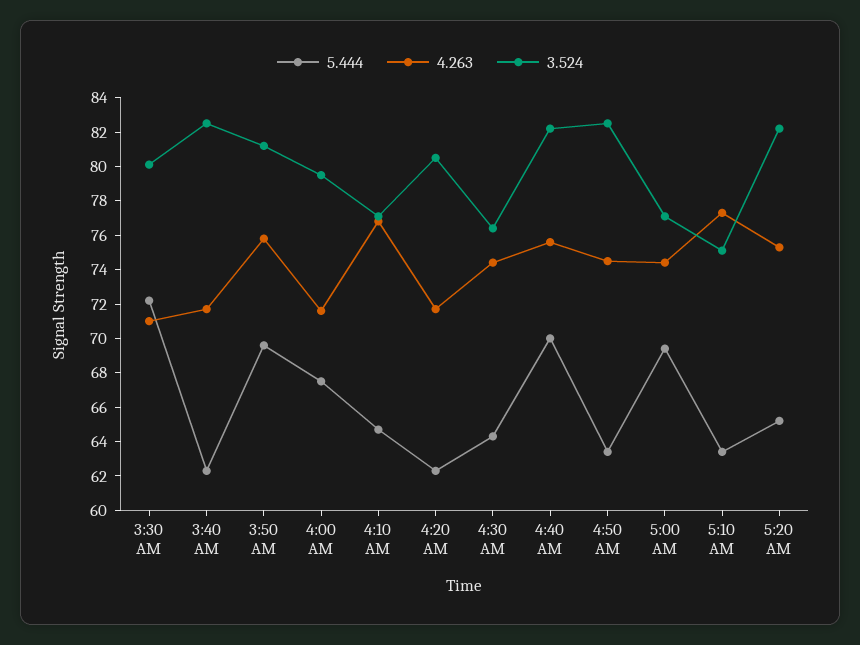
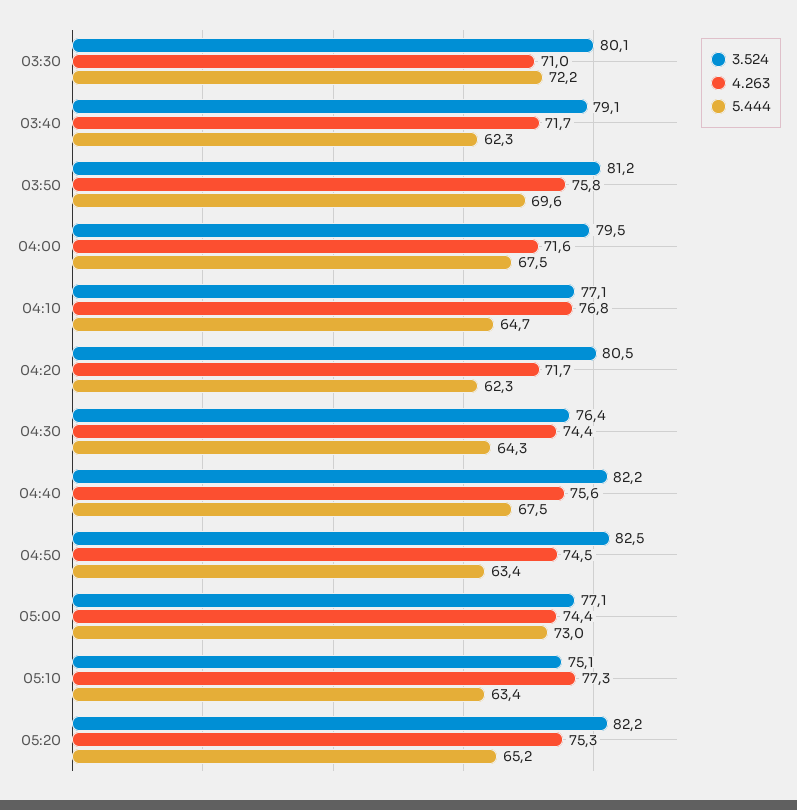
  {
    "5.444": {
      "3:30 AM": 72.2,
      "3:40 AM": 62.3,
      "3:50 AM": 69.6,
      "4:00 AM": 67.5,
      "4:10 AM": 64.7,
      "4:20 AM": 62.3,
      "4:30 AM": 64.3,
-     "4:40 AM": 70,
+     "4:40 AM": 67.5,
      "4:50 AM": 63.4,
-     "5:00 AM": 69.5,
+     "5:00 AM": 73,
      "5:10 AM": 63.4,
      "5:20 AM": 65.2
    },
    "4.263": {
      "3:30 AM": 71,
      "3:40 AM": 71.7,
      "3:50 AM": 75.8,
      "4:00 AM": 71.6,
      "4:10 AM": 76.8,
      "4:20 AM": 71.7,
      "4:30 AM": 74.4,
      "4:40 AM": 75.6,
      "4:50 AM": 74.5,
      "5:00 AM": 74.4,
      "5:10 AM": 77.3,
      "5:20 AM": 75.3
    },
    "3.524": {
      "3:30 AM": 80.1,
-     "3:40 AM": 82.5,
+     "3:40 AM": 79.1,
      "3:50 AM": 81.2,
      "4:00 AM": 79.5,
      "4:10 AM": 77.1,
      "4:20 AM": 80.5,
      "4:30 AM": 76.4,
      "4:40 AM": 82.2,
      "4:50 AM": 82.5,
      "5:00 AM": 77.1,
      "5:10 AM": 75.1,
      "5:20 AM": 82.2
    }
  }

